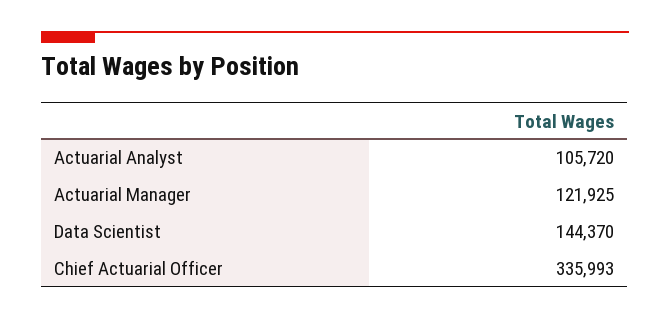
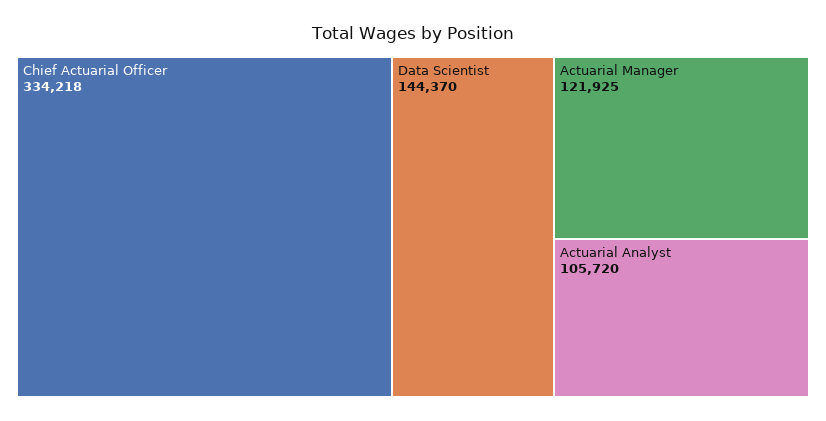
  {
    "Actuarial Analyst": 105720,
    "Actuarial Manager": 121925,
    "Data Scientist": 144370,
-   "Chief Actuarial Officer": 335993
+   "Chief Actuarial Officer": 334218
  }

